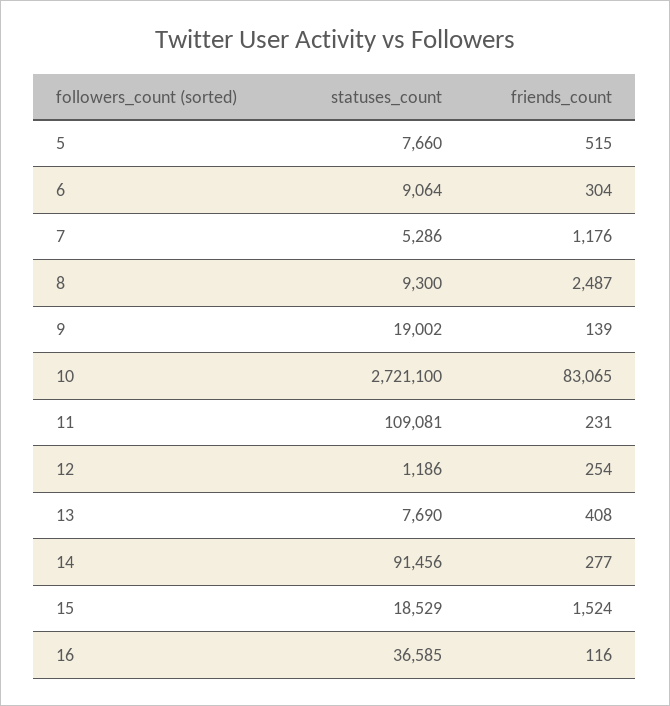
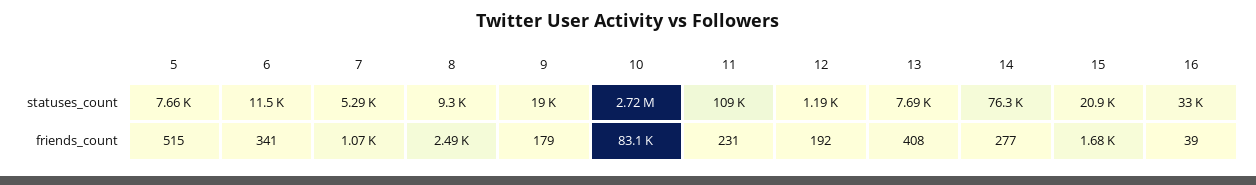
  {
    "statuses_count": {
      "5": 7660,
-     "6": 9064,
+     "6": 11500,
      "7": 5286,
      "8": 9300,
      "9": 19002,
      "10": 2721100,
      "11": 109081,
      "12": 1186,
      "13": 7690,
-     "14": 91456,
+     "14": 76300,
-     "15": 18529,
+     "15": 20900,
-     "16": 36585
+     "16": 33000
    },
    "friends_count": {
      "5": 515,
-     "6": 304,
+     "6": 341,
-     "7": 1176,
+     "7": 1070,
      "8": 2487,
-     "9": 139,
+     "9": 179,
      "10": 83065,
      "11": 231,
-     "12": 254,
+     "12": 192,
      "13": 408,
      "14": 277,
-     "15": 1524,
+     "15": 1680,
-     "16": 116
+     "16": 39
    }
  }

